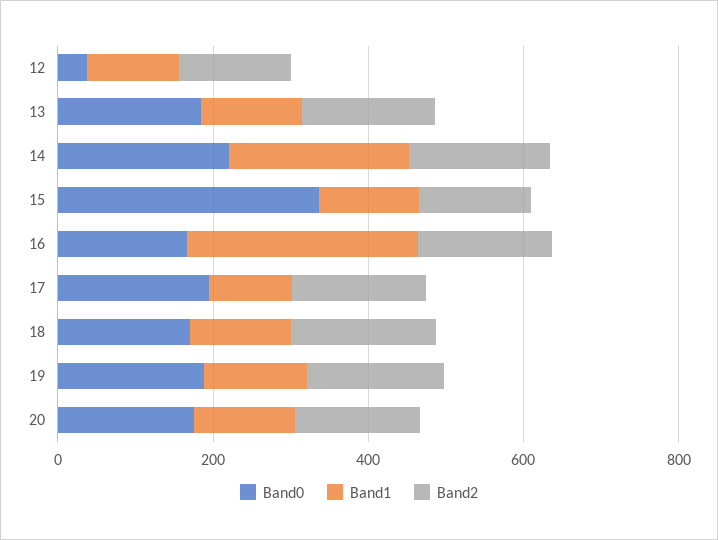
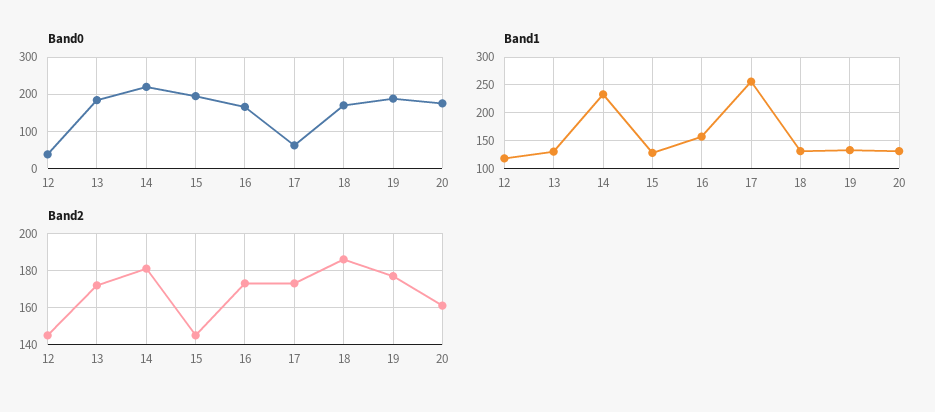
  {
    "Band0": {
      "12": 40,
      "13": 180,
      "14": 220,
-     "15": 350,
+     "15": 200,
      "16": 160,
-     "17": 200,
+     "17": 60,
      "18": 180,
      "19": 180,
      "20": 180
    },
    "Band1": {
      "12": 125,
      "13": 125,
      "14": 225,
      "15": 125,
-     "16": 300,
+     "16": 150,
-     "17": 100,
+     "17": 250,
      "18": 125,
      "19": 125,
      "20": 125
    },
    "Band2": {
      "12": 145,
      "13": 170,
      "14": 180,
      "15": 145,
      "16": 175,
      "17": 175,
      "18": 185,
      "19": 175,
      "20": 160
    }
  }

